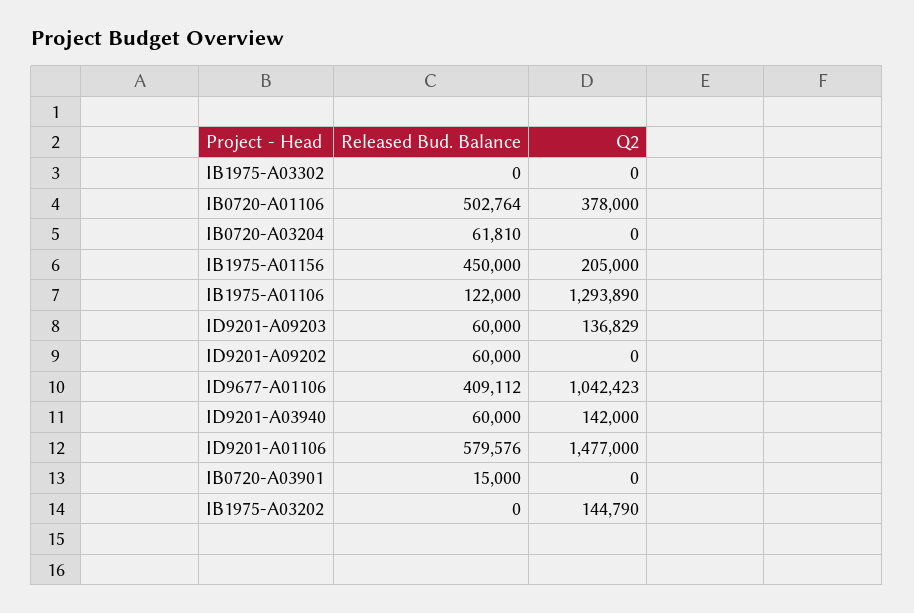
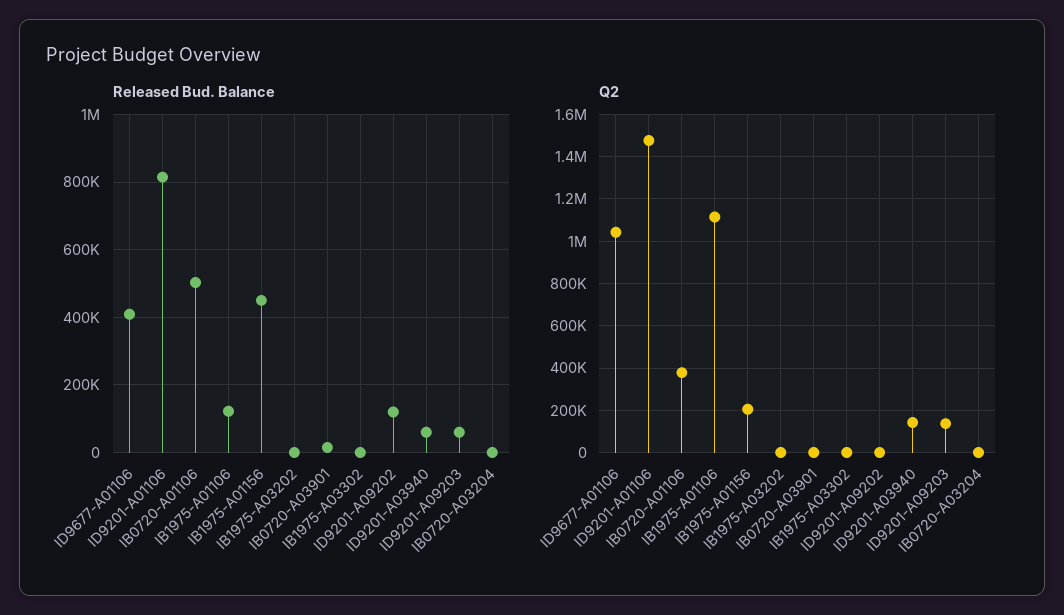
  {
    "Released Bud. Balance": {
      "IB1975-A03302": 0,
      "IB0720-A01106": 502764,
-     "IB0720-A03204": 61810,
+     "IB0720-A03204": 0,
      "IB1975-A01156": 450000,
      "IB1975-A01106": 122000,
      "ID9201-A09203": 60000,
-     "ID9201-A09202": 60000,
+     "ID9201-A09202": 120000,
      "ID9677-A01106": 409112,
      "ID9201-A03940": 60000,
-     "ID9201-A01106": 579576,
+     "ID9201-A01106": 820000,
      "IB0720-A03901": 15000,
      "IB1975-A03202": 0
    },
    "Q2": {
      "IB1975-A03302": 0,
      "IB0720-A01106": 378000,
      "IB0720-A03204": 0,
      "IB1975-A01156": 205000,
-     "IB1975-A01106": 1293890,
+     "IB1975-A01106": 1100000,
      "ID9201-A09203": 136829,
      "ID9201-A09202": 0,
      "ID9677-A01106": 1042423,
      "ID9201-A03940": 142000,
      "ID9201-A01106": 1477000,
      "IB0720-A03901": 0,
-     "IB1975-A03202": 144790
+     "IB1975-A03202": 0
    }
  }

